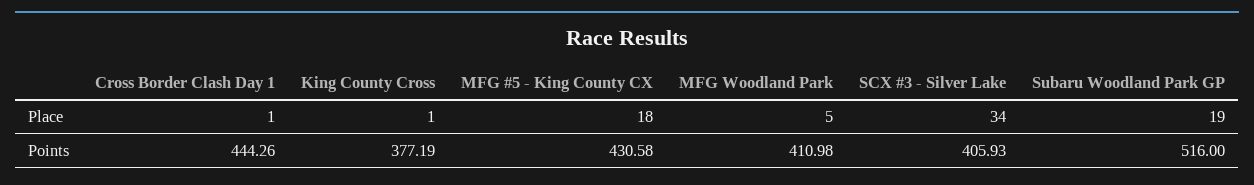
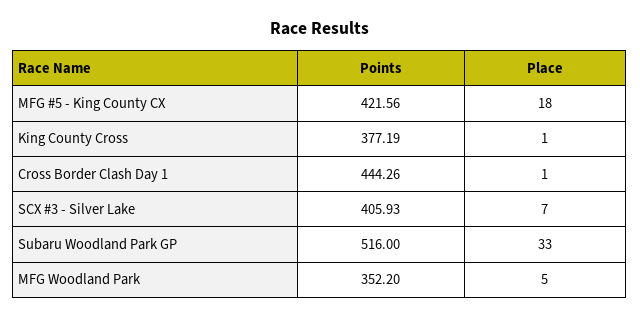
  {
    "Cross Border Clash Day 1": {
      "Place": 1,
      "Points": 444.26
    },
    "King County Cross": {
      "Place": 1,
      "Points": 377.19
    },
    "MFG #5 - King County CX": {
      "Place": 18,
-     "Points": 430.58
+     "Points": 421.56
    },
    "MFG Woodland Park": {
      "Place": 5,
-     "Points": 410.98
+     "Points": 352.2
    },
    "SCX #3 - Silver Lake": {
-     "Place": 34,
+     "Place": 7,
      "Points": 405.93
    },
    "Subaru Woodland Park GP": {
-     "Place": 19,
+     "Place": 33,
      "Points": 516
    }
  }

